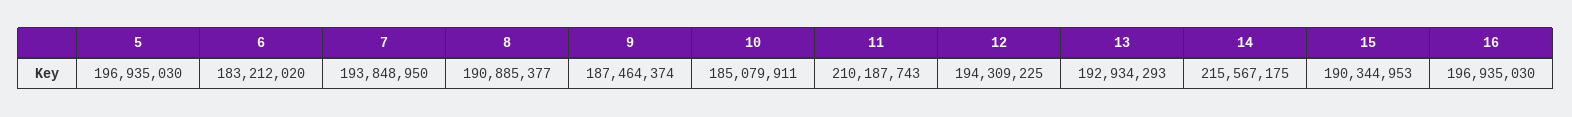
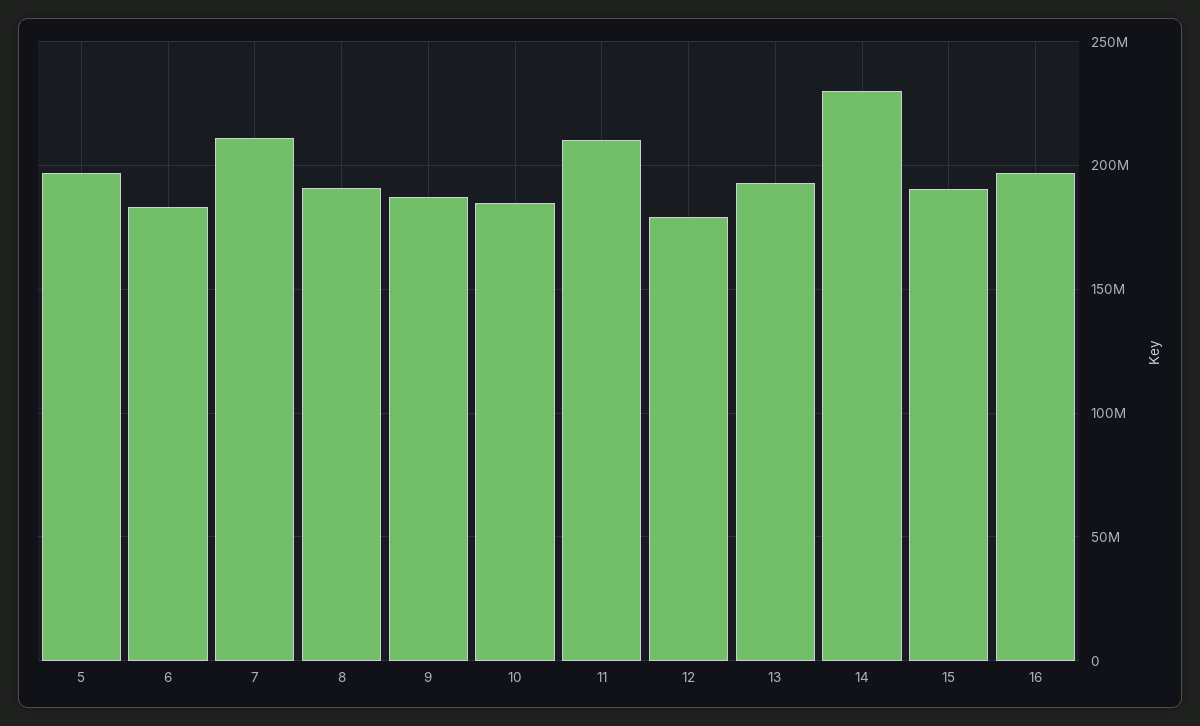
  {
    "5": 196935030,
    "6": 183212020,
-   "7": 193848950,
+   "7": 210000000,
    "8": 190885377,
    "9": 187464374,
    "10": 185079911,
    "11": 210187743,
-   "12": 194309225,
+   "12": 180000000,
    "13": 192934293,
-   "14": 215567175,
+   "14": 230000000,
    "15": 190344953,
    "16": 196935030
  }

